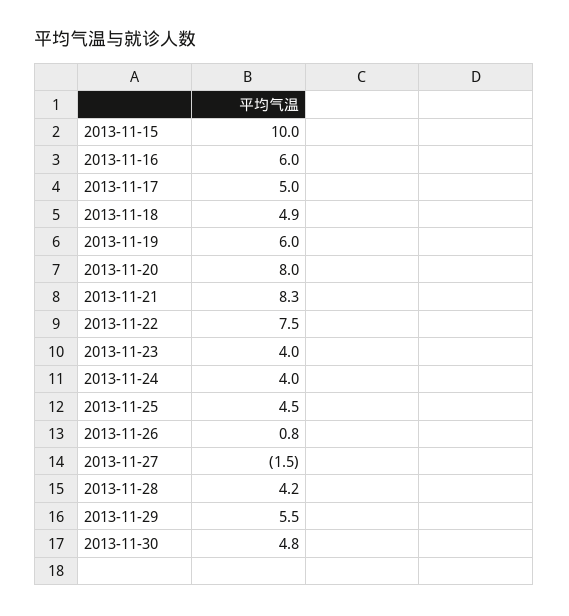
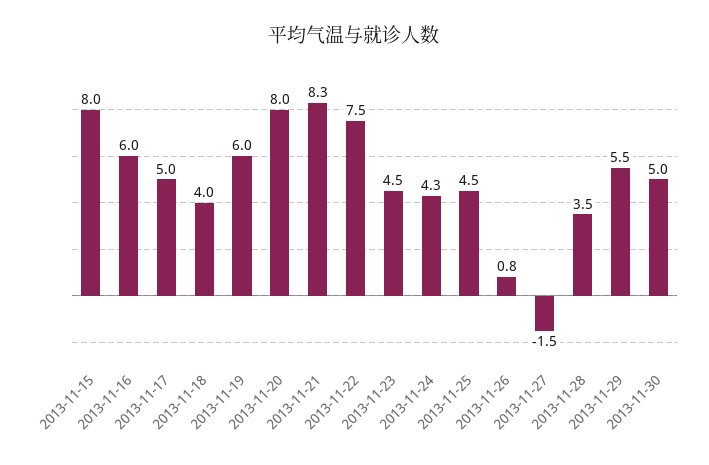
  {
-   "2013-11-15": 10,
+   "2013-11-15": 8,
    "2013-11-16": 6,
    "2013-11-17": 5,
-   "2013-11-18": 4.9,
+   "2013-11-18": 4,
    "2013-11-19": 6,
    "2013-11-20": 8,
    "2013-11-21": 8.3,
    "2013-11-22": 7.5,
-   "2013-11-23": 4,
+   "2013-11-23": 4.5,
-   "2013-11-24": 4,
+   "2013-11-24": 4.3,
    "2013-11-25": 4.5,
    "2013-11-26": 0.8,
    "2013-11-27": -1.5,
-   "2013-11-28": 4.2,
+   "2013-11-28": 3.5,
    "2013-11-29": 5.5,
-   "2013-11-30": 4.8
+   "2013-11-30": 5
  }

